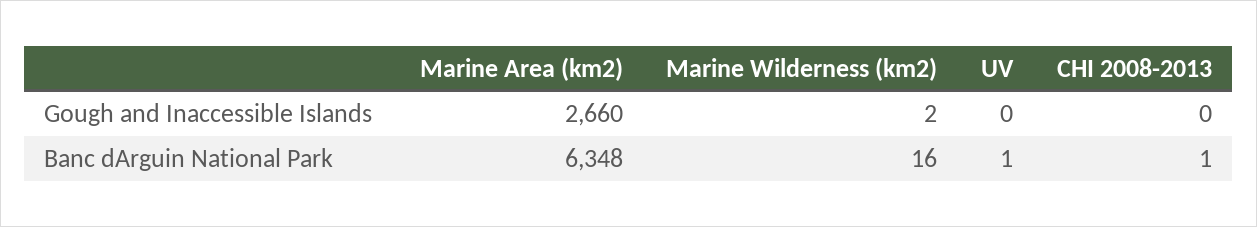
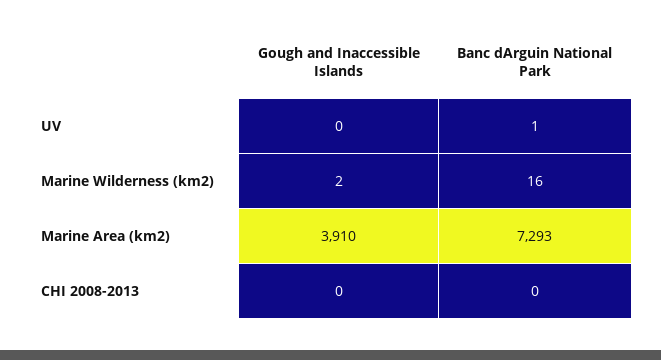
  {
    "Marine Area (km2)": {
-     "Gough and Inaccessible Islands": 2660,
+     "Gough and Inaccessible Islands": 3910,
-     "Banc dArguin National Park": 6348
+     "Banc dArguin National Park": 7293
    },
    "Marine Wilderness (km2)": {
      "Gough and Inaccessible Islands": 2,
      "Banc dArguin National Park": 16
    },
    "UV": {
      "Gough and Inaccessible Islands": 0,
      "Banc dArguin National Park": 1
    },
    "CHI 2008-2013": {
      "Gough and Inaccessible Islands": 0,
-     "Banc dArguin National Park": 1
+     "Banc dArguin National Park": 0
    }
  }

